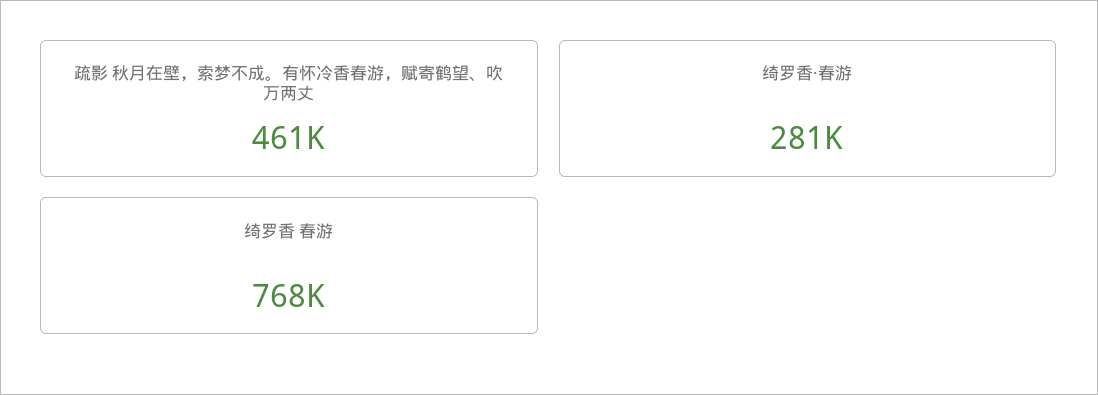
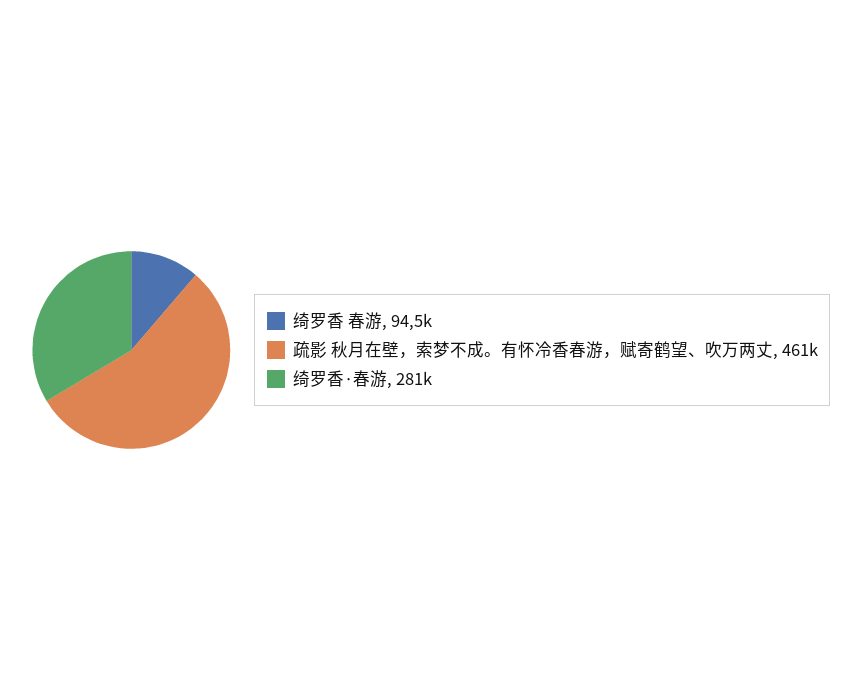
  {
    "疏影 秋月在壁，索梦不成。有怀冷香春游，赋寄鹤望、吹万两丈": 461000,
    "绮罗香·春游": 281000,
-   "绮罗香 春游": 768000
+   "绮罗香 春游": 94500
  }

